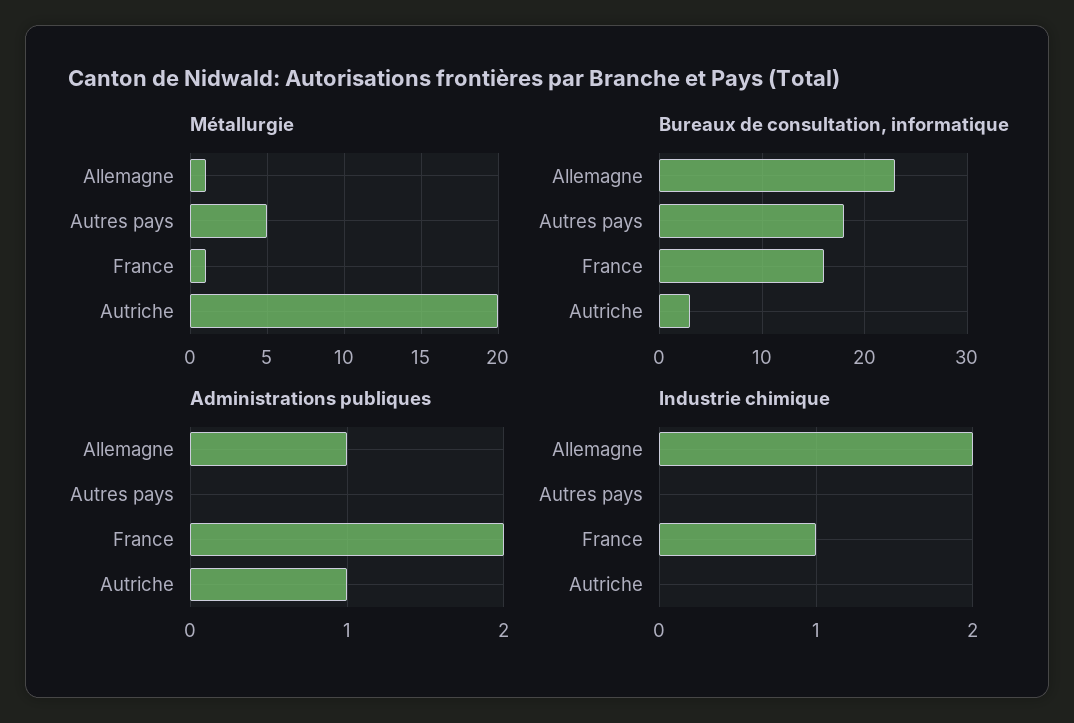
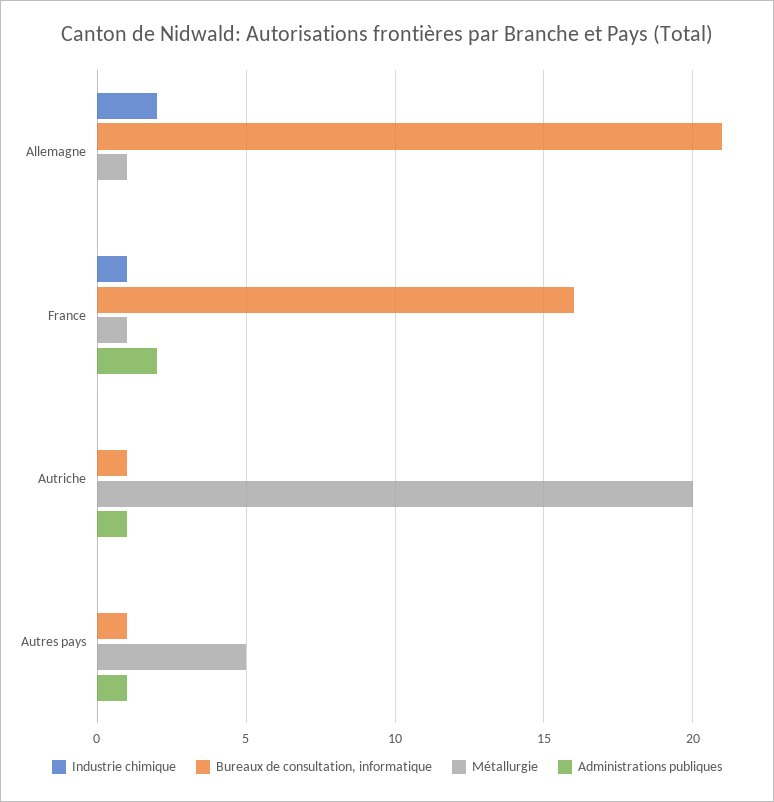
  {
    "Métallurgie": {
      "Allemagne": 1,
      "Autres pays": 5,
      "France": 1,
      "Autriche": 20
    },
    "Bureaux de consultation, informatique": {
-     "Allemagne": 23,
+     "Allemagne": 21,
-     "Autres pays": 18,
+     "Autres pays": 1,
      "France": 16,
-     "Autriche": 3
+     "Autriche": 1
    },
    "Administrations publiques": {
-     "Allemagne": 1,
+     "Allemagne": 0,
-     "Autres pays": 0,
+     "Autres pays": 1,
      "France": 2,
      "Autriche": 1
    },
    "Industrie chimique": {
      "Allemagne": 2,
      "Autres pays": 0,
      "France": 1,
      "Autriche": 0
    }
  }

